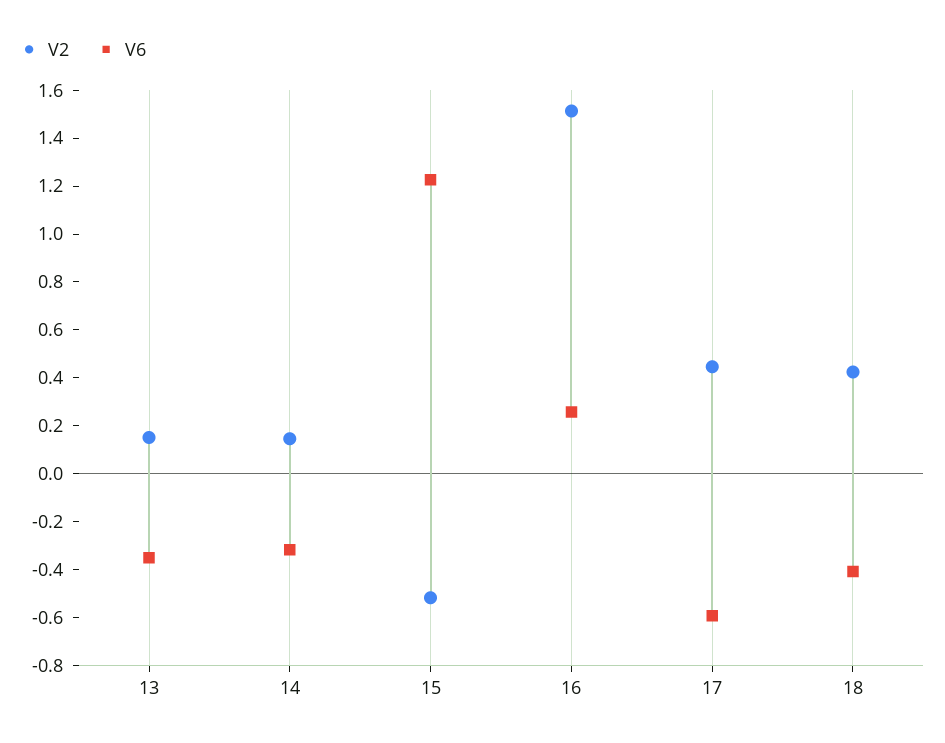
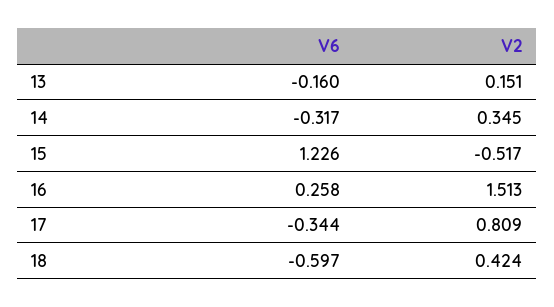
  {
    "V2": {
      "13": 0.151,
-     "14": 0.15,
+     "14": 0.345,
      "15": -0.517,
      "16": 1.513,
-     "17": 0.45,
+     "17": 0.809,
      "18": 0.424
    },
    "V6": {
-     "13": -0.35,
+     "13": -0.16,
      "14": -0.317,
      "15": 1.226,
      "16": 0.258,
-     "17": -0.6,
+     "17": -0.344,
-     "18": -0.4
+     "18": -0.597
    }
  }

